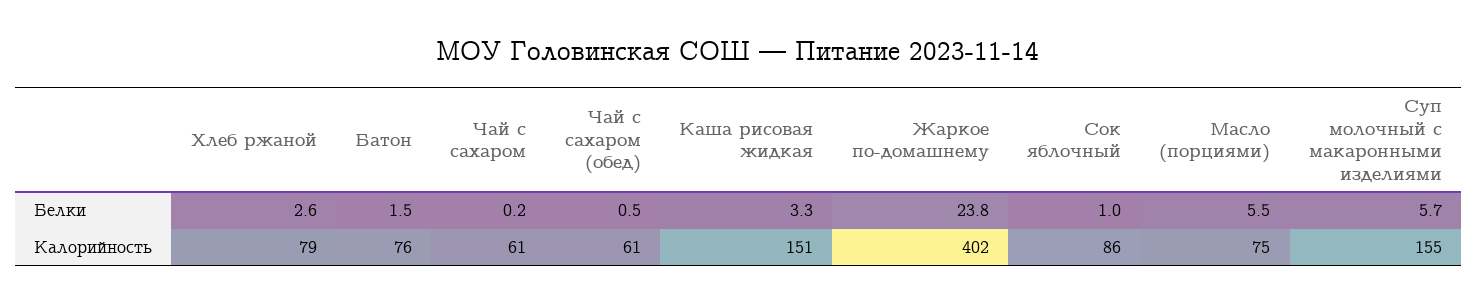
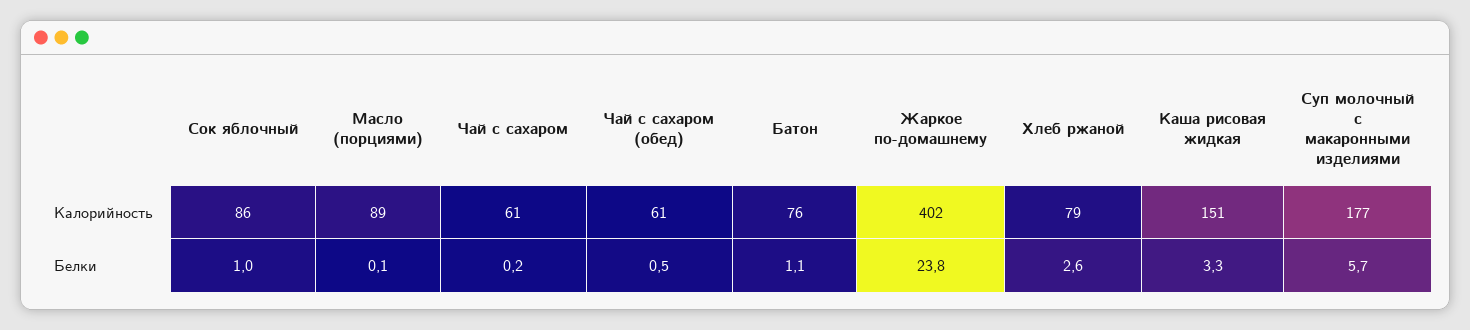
  {
    "Хлеб ржаной": {
      "Белки": 2.6,
      "Калорийность": 79
    },
    "Батон": {
-     "Белки": 1.5,
+     "Белки": 1.1,
      "Калорийность": 76
    },
    "Чай с сахаром": {
      "Белки": 0.2,
      "Калорийность": 61
    },
    "Чай с сахаром (обед)": {
      "Белки": 0.5,
      "Калорийность": 61
    },
    "Каша рисовая жидкая": {
      "Белки": 3.3,
      "Калорийность": 151
    },
    "Жаркое по-домашнему": {
      "Белки": 23.8,
      "Калорийность": 402
    },
    "Сок яблочный": {
      "Белки": 1,
      "Калорийность": 86
    },
    "Масло (порциями)": {
-     "Белки": 5.5,
+     "Белки": 0.1,
-     "Калорийность": 75
+     "Калорийность": 89
    },
    "Суп молочный с макаронными изделиями": {
      "Белки": 5.7,
-     "Калорийность": 155
+     "Калорийность": 177
    }
  }

